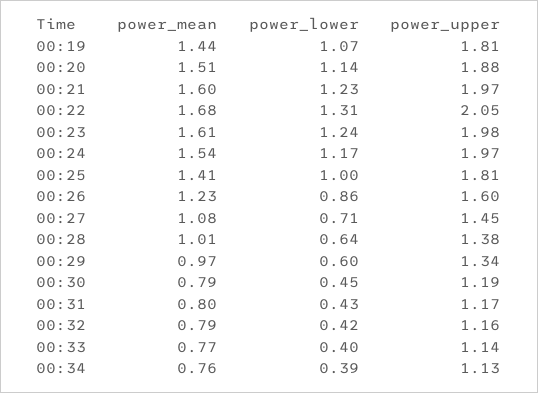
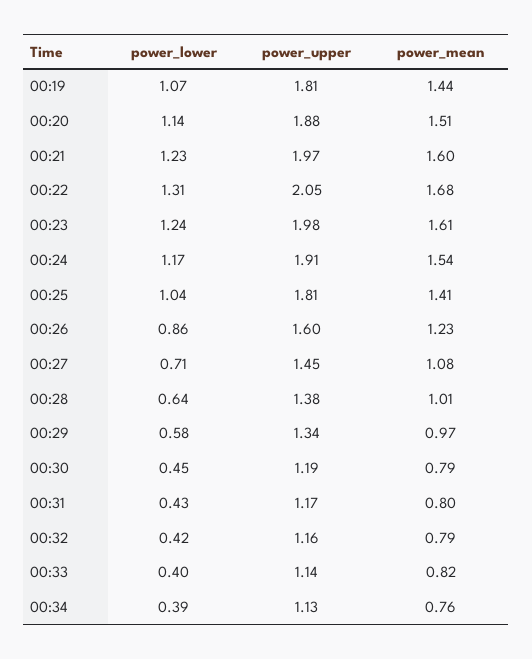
  {
    "power_mean": {
      "00:19": 1.44,
      "00:20": 1.51,
      "00:21": 1.6,
      "00:22": 1.68,
      "00:23": 1.61,
      "00:24": 1.54,
      "00:25": 1.41,
      "00:26": 1.23,
      "00:27": 1.08,
      "00:28": 1.01,
      "00:29": 0.97,
      "00:30": 0.79,
      "00:31": 0.8,
      "00:32": 0.79,
-     "00:33": 0.77,
+     "00:33": 0.82,
      "00:34": 0.76
    },
    "power_lower": {
      "00:19": 1.07,
      "00:20": 1.14,
      "00:21": 1.23,
      "00:22": 1.31,
      "00:23": 1.24,
      "00:24": 1.17,
-     "00:25": 1,
+     "00:25": 1.04,
      "00:26": 0.86,
      "00:27": 0.71,
      "00:28": 0.64,
-     "00:29": 0.6,
+     "00:29": 0.58,
      "00:30": 0.45,
      "00:31": 0.43,
      "00:32": 0.42,
      "00:33": 0.4,
      "00:34": 0.39
    },
    "power_upper": {
      "00:19": 1.81,
      "00:20": 1.88,
      "00:21": 1.97,
      "00:22": 2.05,
      "00:23": 1.98,
-     "00:24": 1.97,
+     "00:24": 1.91,
      "00:25": 1.81,
      "00:26": 1.6,
      "00:27": 1.45,
      "00:28": 1.38,
      "00:29": 1.34,
      "00:30": 1.19,
      "00:31": 1.17,
      "00:32": 1.16,
      "00:33": 1.14,
      "00:34": 1.13
    }
  }

